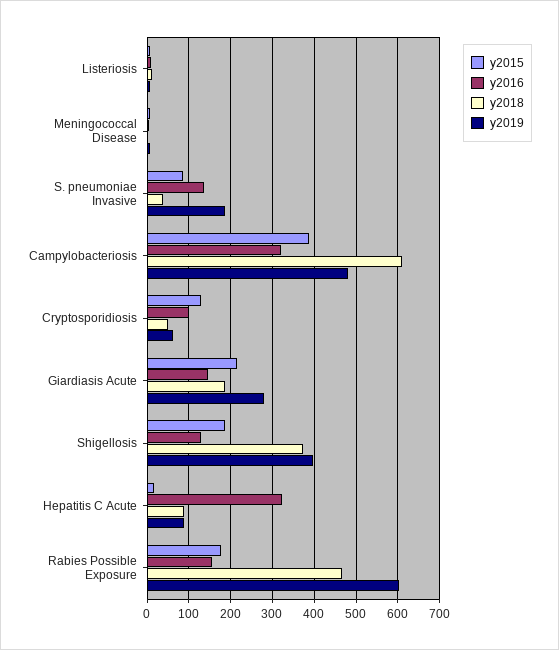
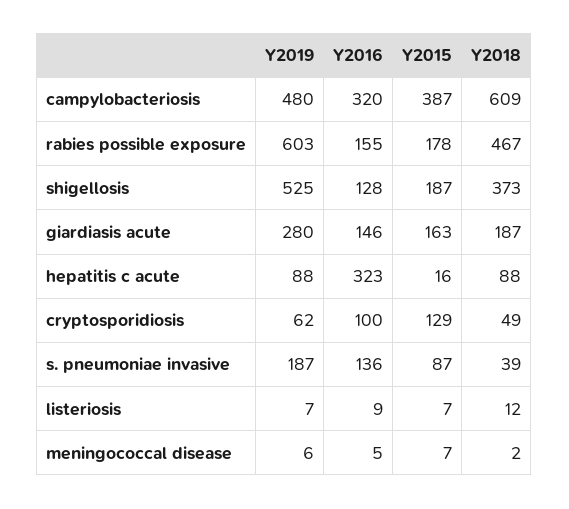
  {
    "y2015": {
      "Listeriosis": 7,
      "Meningococcal Disease": 7,
      "S. pneumoniae Invasive": 87,
      "Campylobacteriosis": 387,
      "Cryptosporidiosis": 129,
-     "Giardiasis Acute": 220,
+     "Giardiasis Acute": 163,
      "Shigellosis": 187,
      "Hepatitis C Acute": 16,
      "Rabies Possible Exposure": 178
    },
    "y2016": {
      "Listeriosis": 9,
      "Meningococcal Disease": 5,
      "S. pneumoniae Invasive": 136,
      "Campylobacteriosis": 320,
      "Cryptosporidiosis": 100,
      "Giardiasis Acute": 146,
      "Shigellosis": 128,
      "Hepatitis C Acute": 323,
      "Rabies Possible Exposure": 155
    },
    "y2018": {
      "Listeriosis": 12,
      "Meningococcal Disease": 2,
      "S. pneumoniae Invasive": 39,
      "Campylobacteriosis": 609,
      "Cryptosporidiosis": 49,
      "Giardiasis Acute": 187,
      "Shigellosis": 373,
      "Hepatitis C Acute": 88,
      "Rabies Possible Exposure": 467
    },
    "y2019": {
      "Listeriosis": 7,
      "Meningococcal Disease": 6,
      "S. pneumoniae Invasive": 187,
      "Campylobacteriosis": 480,
      "Cryptosporidiosis": 62,
      "Giardiasis Acute": 280,
-     "Shigellosis": 400,
+     "Shigellosis": 525,
      "Hepatitis C Acute": 88,
      "Rabies Possible Exposure": 603
    }
  }

